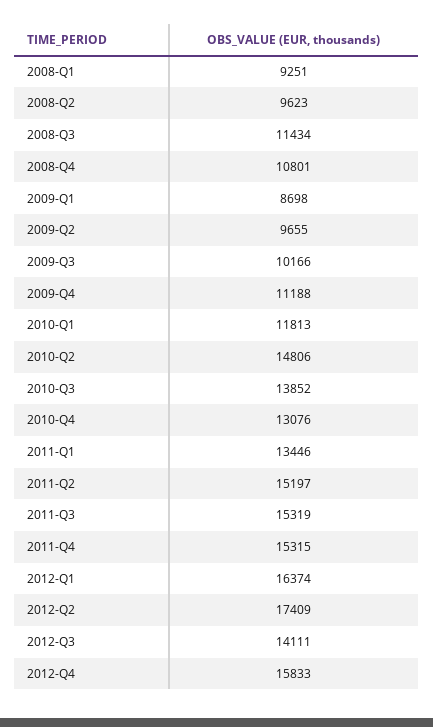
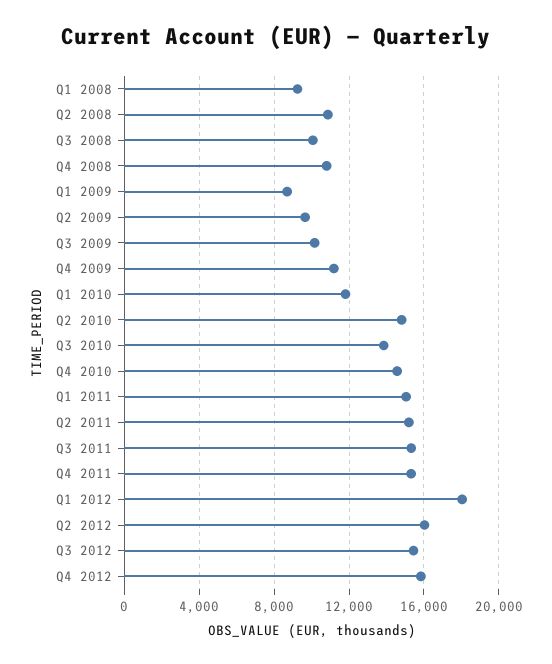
  {
    "2008-Q1": 9251,
-   "2008-Q2": 9623,
+   "2008-Q2": 11000,
-   "2008-Q3": 11434,
+   "2008-Q3": 10000,
    "2008-Q4": 10801,
    "2009-Q1": 8698,
    "2009-Q2": 9655,
    "2009-Q3": 10166,
    "2009-Q4": 11188,
    "2010-Q1": 11813,
    "2010-Q2": 14806,
    "2010-Q3": 13852,
-   "2010-Q4": 13076,
+   "2010-Q4": 14500,
-   "2011-Q1": 13446,
+   "2011-Q1": 15000,
    "2011-Q2": 15197,
    "2011-Q3": 15319,
    "2011-Q4": 15315,
-   "2012-Q1": 16374,
+   "2012-Q1": 18000,
-   "2012-Q2": 17409,
+   "2012-Q2": 16000,
-   "2012-Q3": 14111,
+   "2012-Q3": 15500,
    "2012-Q4": 15833
  }

